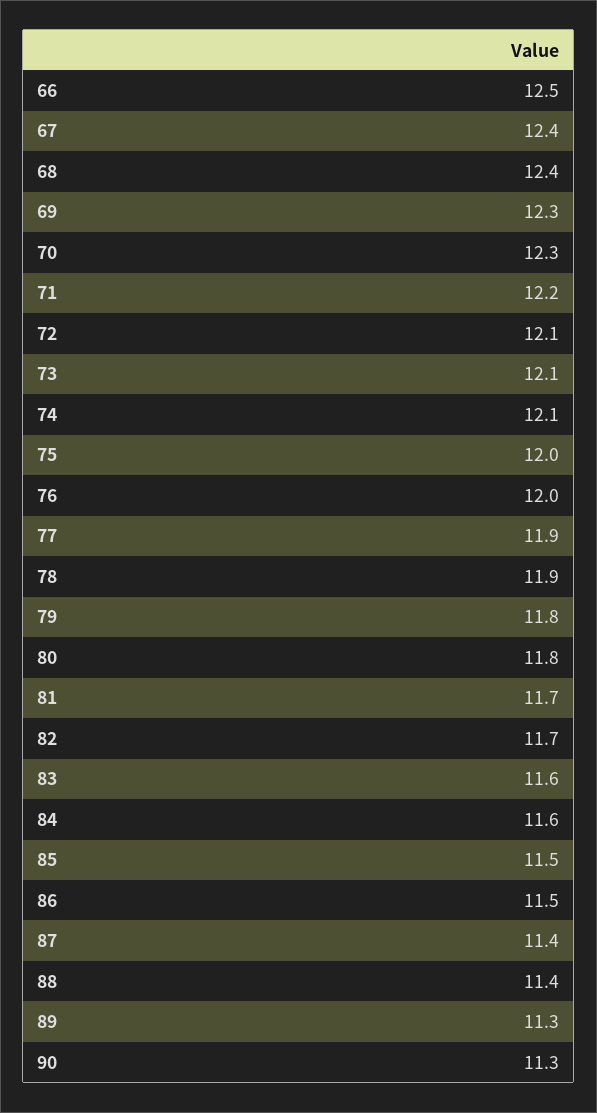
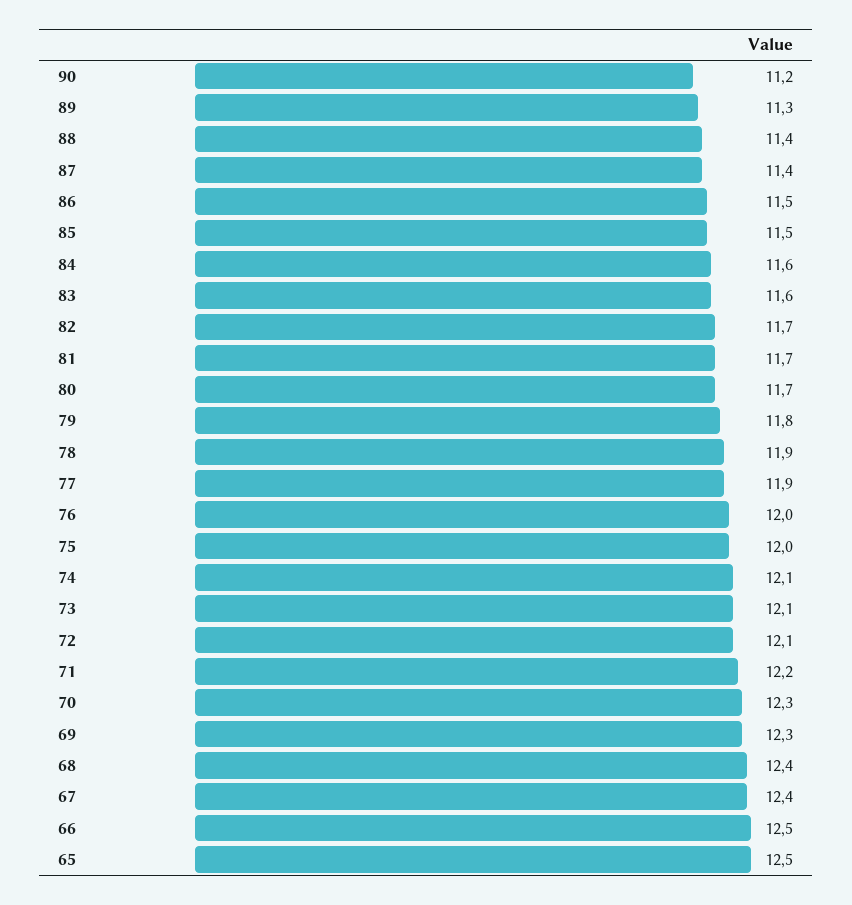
  {
    "66": 12.5,
    "67": 12.4,
    "68": 12.4,
    "69": 12.3,
    "70": 12.3,
    "71": 12.2,
    "72": 12.1,
    "73": 12.1,
    "74": 12.1,
    "75": 12,
    "76": 12,
    "77": 11.9,
    "78": 11.9,
    "79": 11.8,
-   "80": 11.8,
+   "80": 11.7,
    "81": 11.7,
    "82": 11.7,
    "83": 11.6,
    "84": 11.6,
    "85": 11.5,
    "86": 11.5,
    "87": 11.4,
    "88": 11.4,
    "89": 11.3,
-   "90": 11.3
+   "90": 11.2,
+   "65": 12.5
  }

